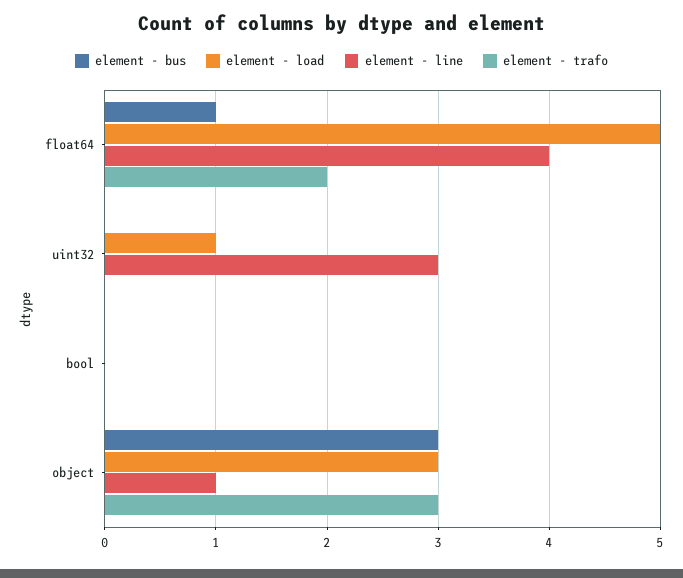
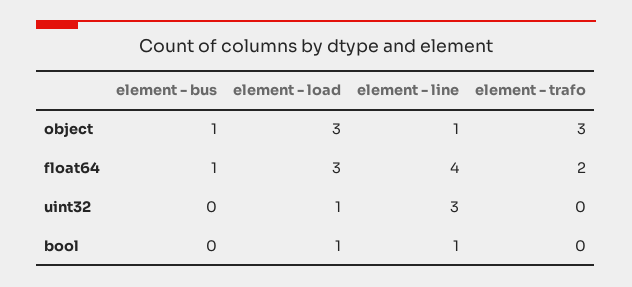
  {
    "element - bus": {
      "float64": 1,
      "uint32": 0,
      "bool": 0,
-     "object": 3
+     "object": 1
    },
    "element - load": {
-     "float64": 5,
+     "float64": 3,
      "uint32": 1,
-     "bool": 0,
+     "bool": 1,
      "object": 3
    },
    "element - line": {
      "float64": 4,
      "uint32": 3,
-     "bool": 0,
+     "bool": 1,
      "object": 1
    },
    "element - trafo": {
      "float64": 2,
      "uint32": 0,
      "bool": 0,
      "object": 3
    }
  }

